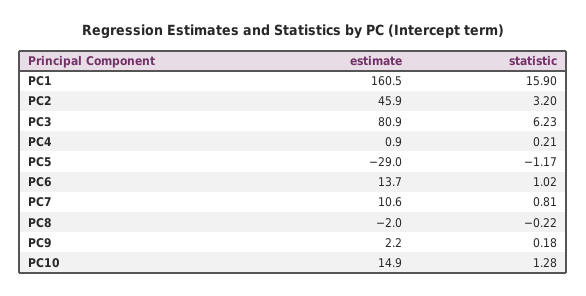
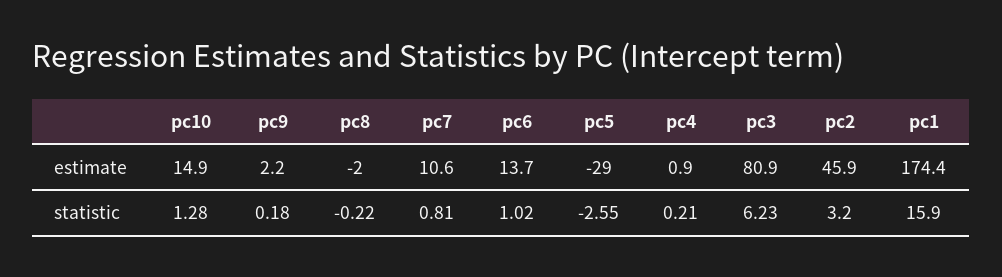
  {
    "estimate": {
-     "PC1": 160.5,
+     "PC1": 174.4,
      "PC2": 45.9,
      "PC3": 80.9,
      "PC4": 0.9,
      "PC5": -29,
      "PC6": 13.7,
      "PC7": 10.6,
      "PC8": -2,
      "PC9": 2.2,
      "PC10": 14.9
    },
    "statistic": {
      "PC1": 15.9,
      "PC2": 3.2,
      "PC3": 6.23,
      "PC4": 0.21,
-     "PC5": -1.17,
+     "PC5": -2.55,
      "PC6": 1.02,
      "PC7": 0.81,
      "PC8": -0.22,
      "PC9": 0.18,
      "PC10": 1.28
    }
  }

